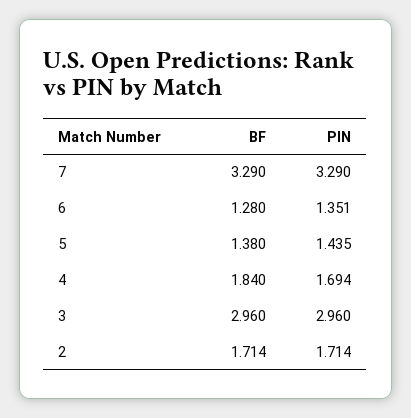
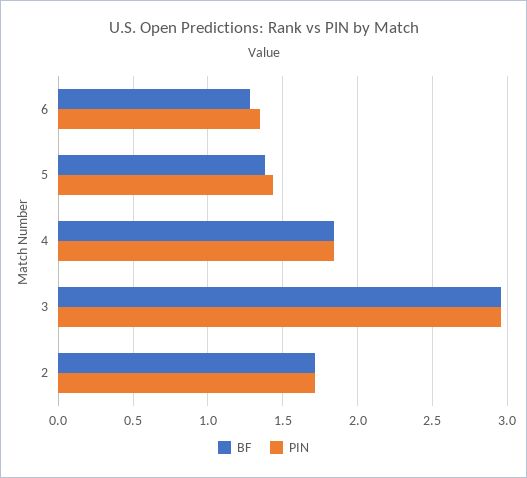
  {
    "BF": {
-     "7": 3.29,
      "6": 1.28,
      "5": 1.38,
      "4": 1.84,
      "3": 2.96,
      "2": 1.714
    },
    "PIN": {
-     "7": 3.29,
      "6": 1.351,
      "5": 1.435,
-     "4": 1.694,
+     "4": 1.85,
      "3": 2.96,
      "2": 1.714
    }
  }

